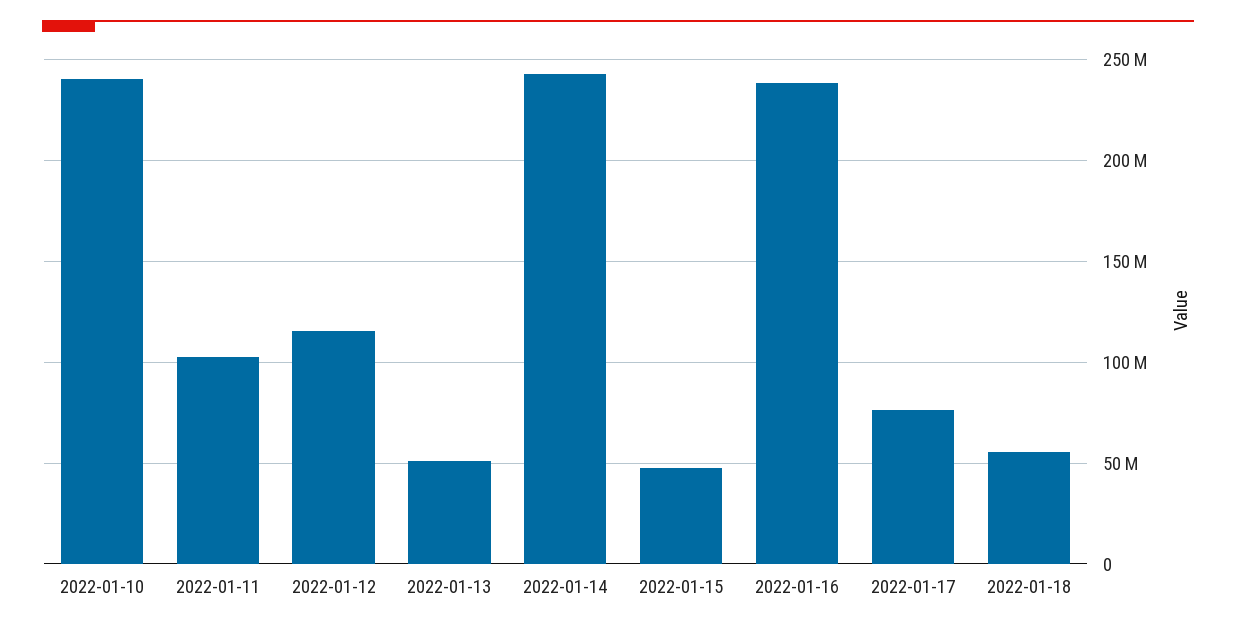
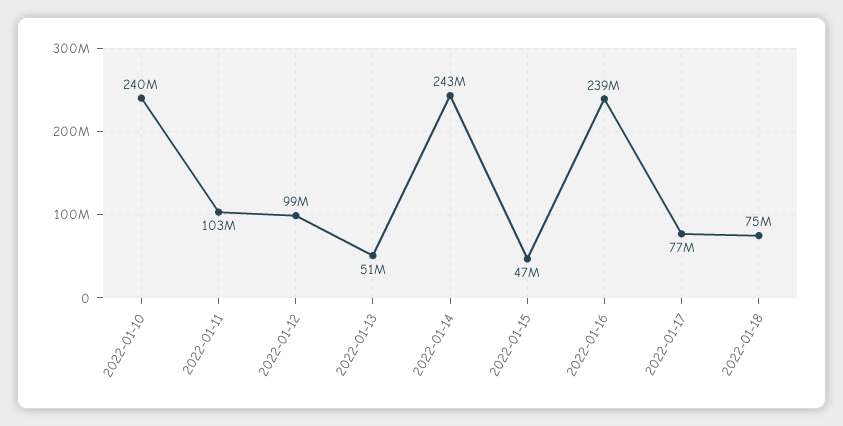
  {
    "2022-01-10": 240000000,
    "2022-01-11": 103000000,
-   "2022-01-12": 115000000,
+   "2022-01-12": 99000000,
    "2022-01-13": 51000000,
    "2022-01-14": 243000000,
    "2022-01-15": 47000000,
    "2022-01-16": 239000000,
    "2022-01-17": 77000000,
-   "2022-01-18": 55000000
+   "2022-01-18": 75000000
  }

